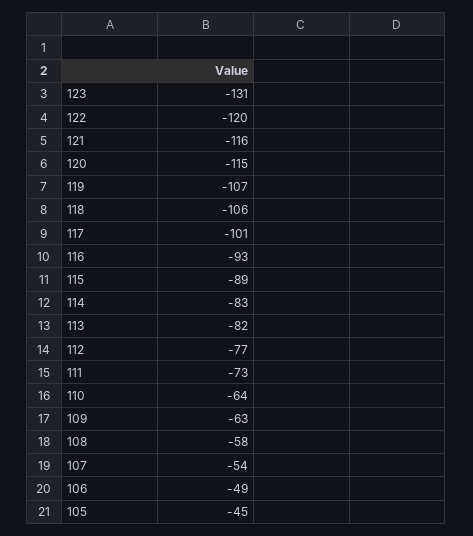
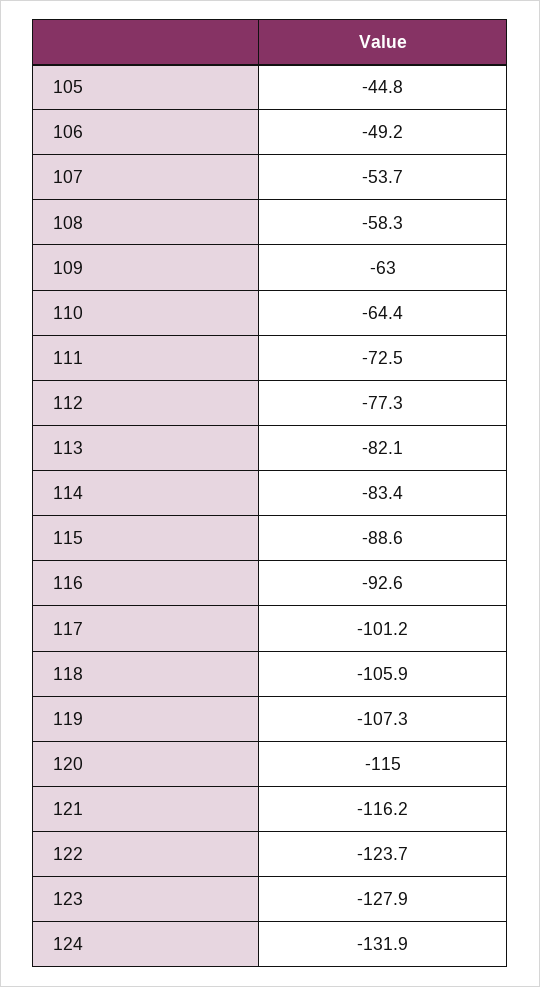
  {
-   "123": -131,
+   "123": -127.9,
-   "122": -120,
+   "122": -123.7,
    "121": -116.2,
    "120": -115,
    "119": -107.3,
    "118": -105.9,
    "117": -101.2,
    "116": -92.6,
    "115": -88.6,
    "114": -83.4,
    "113": -82.1,
    "112": -77.3,
    "111": -72.5,
    "110": -64.4,
    "109": -63,
    "108": -58.3,
    "107": -53.7,
    "106": -49.2,
-   "105": -44.8
+   "105": -44.8,
+   "124": -131.9
  }

